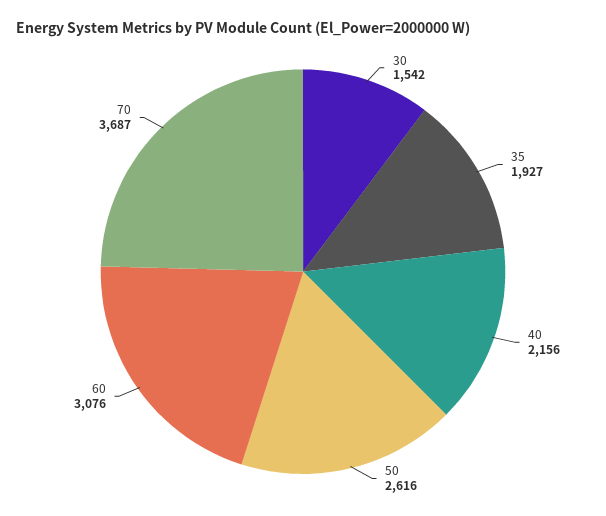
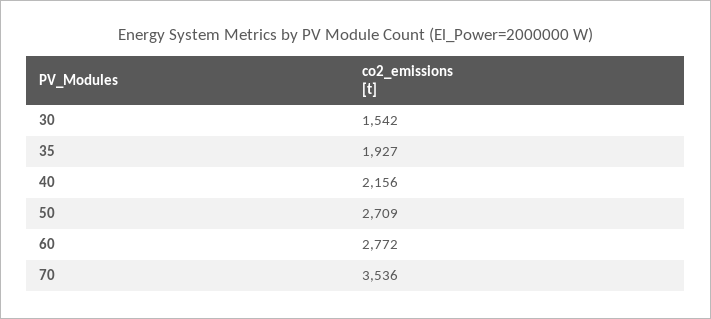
  {
    "30": 1542,
    "35": 1927,
    "40": 2156,
-   "50": 2616,
+   "50": 2709,
-   "60": 3076,
+   "60": 2772,
-   "70": 3687
+   "70": 3536
  }

